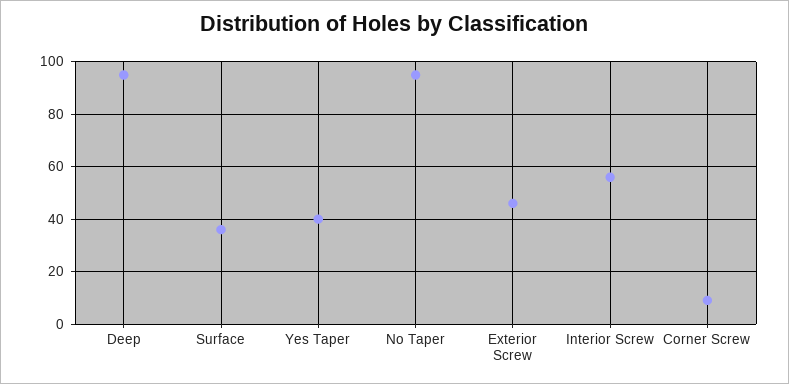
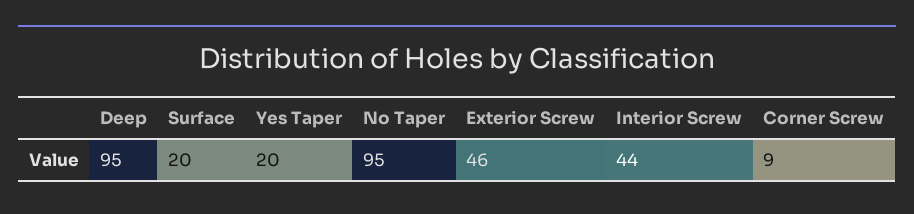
  {
    "Deep": 95,
-   "Surface": 35,
+   "Surface": 20,
-   "Yes Taper": 40,
+   "Yes Taper": 20,
    "No Taper": 95,
    "Exterior Screw": 46,
-   "Interior Screw": 55,
+   "Interior Screw": 44,
    "Corner Screw": 9
  }

